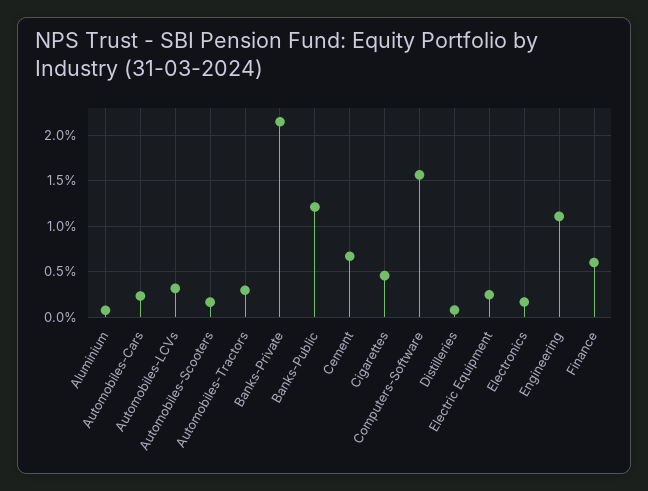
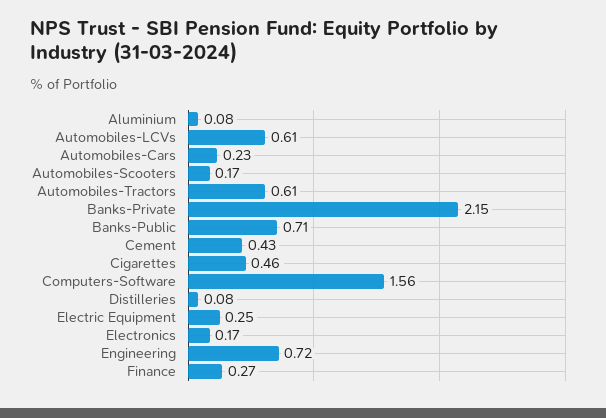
  {
    "Aluminium": 0.08,
    "Automobiles-Cars": 0.23,
-   "Automobiles-LCVs": 0.3,
+   "Automobiles-LCVs": 0.61,
    "Automobiles-Scooters": 0.17,
-   "Automobiles-Tractors": 0.3,
+   "Automobiles-Tractors": 0.61,
    "Banks-Private": 2.15,
-   "Banks-Public": 1.2,
+   "Banks-Public": 0.71,
-   "Cement": 0.7,
+   "Cement": 0.43,
    "Cigarettes": 0.46,
    "Computers-Software": 1.56,
    "Distilleries": 0.08,
    "Electric Equipment": 0.25,
    "Electronics": 0.17,
-   "Engineering": 1.1,
+   "Engineering": 0.72,
-   "Finance": 0.6
+   "Finance": 0.27
  }

